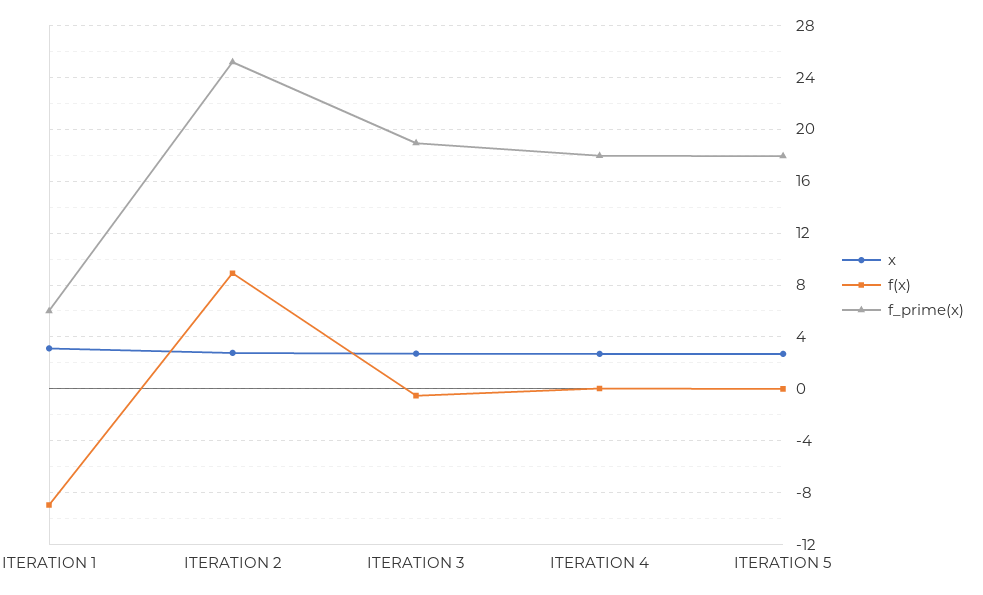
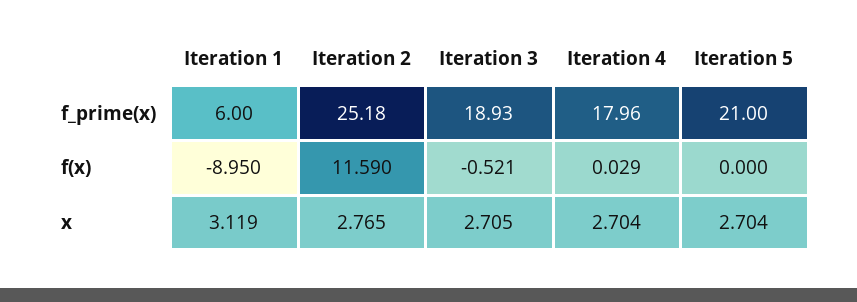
  {
    "x": {
      "ITERATION 1": 3.119,
      "ITERATION 2": 2.765,
      "ITERATION 3": 2.705,
      "ITERATION 4": 2.704,
      "ITERATION 5": 2.704
    },
    "f(x)": {
      "ITERATION 1": -8.95,
-     "ITERATION 2": 9,
+     "ITERATION 2": 11.59,
      "ITERATION 3": -0.521,
      "ITERATION 4": 0.029,
      "ITERATION 5": 0
    },
    "f_prime(x)": {
      "ITERATION 1": 6,
      "ITERATION 2": 25.18,
      "ITERATION 3": 18.93,
      "ITERATION 4": 17.96,
-     "ITERATION 5": 18
+     "ITERATION 5": 21
    }
  }

